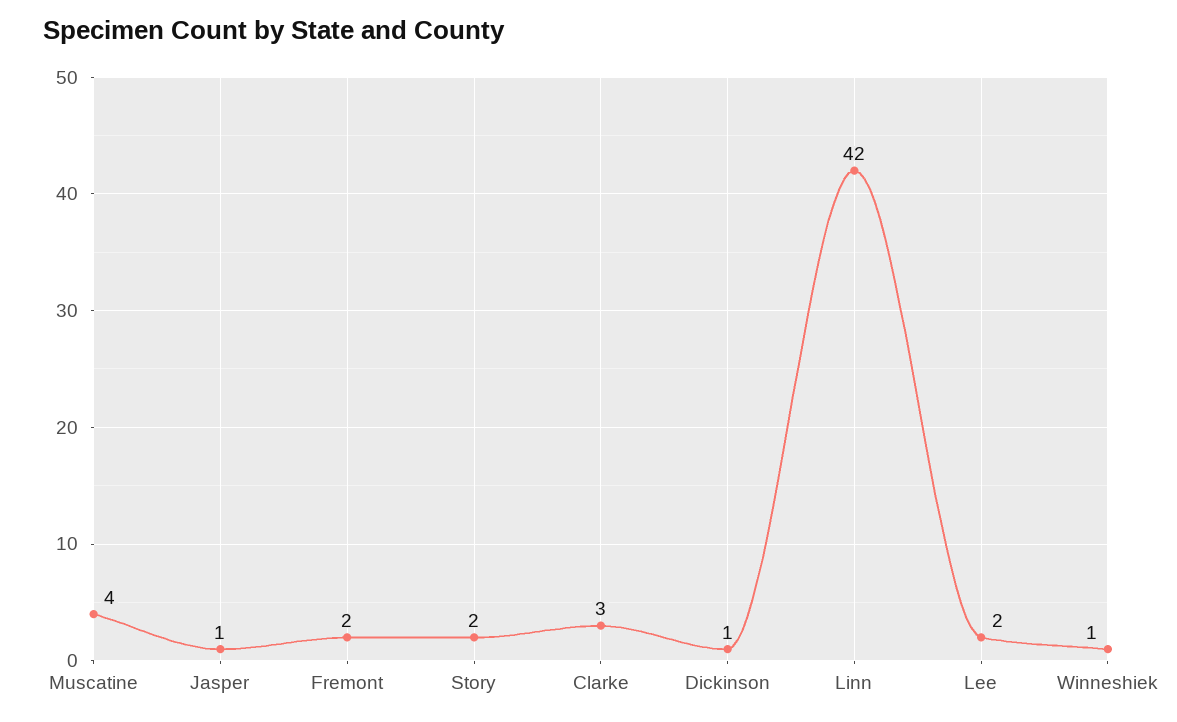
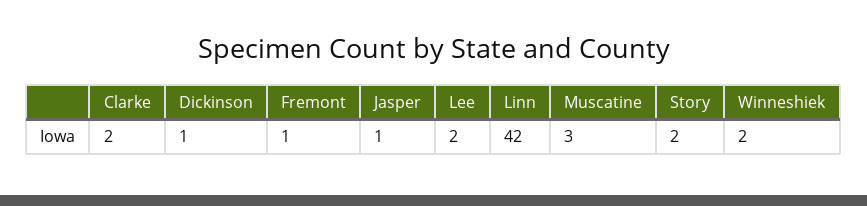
  {
-   "Muscatine": 4,
+   "Muscatine": 3,
    "Jasper": 1,
-   "Fremont": 2,
+   "Fremont": 1,
    "Story": 2,
-   "Clarke": 3,
+   "Clarke": 2,
    "Dickinson": 1,
    "Linn": 42,
    "Lee": 2,
-   "Winneshiek": 1
+   "Winneshiek": 2
  }

